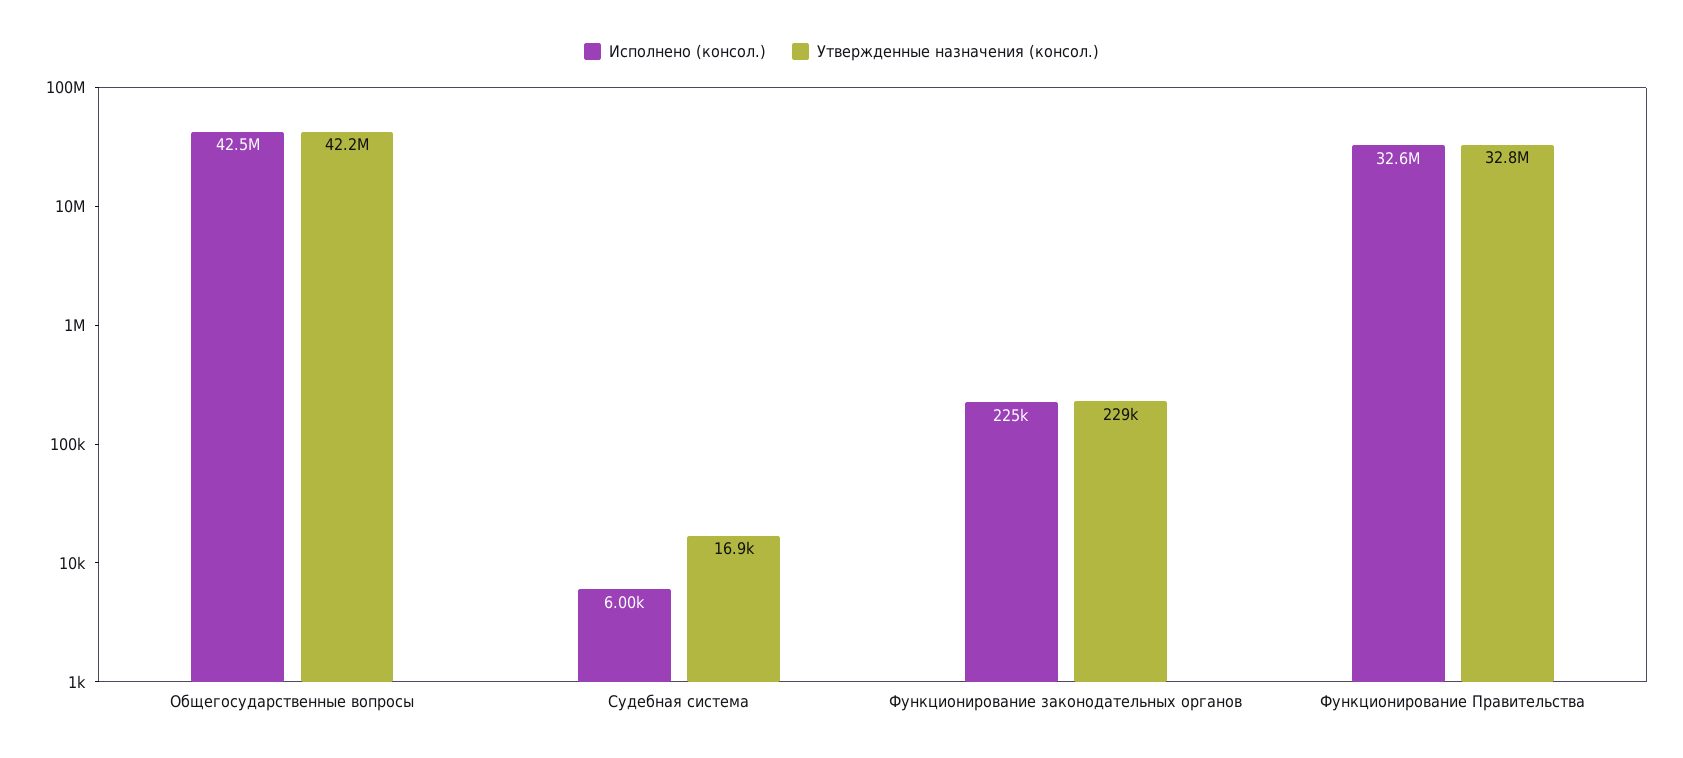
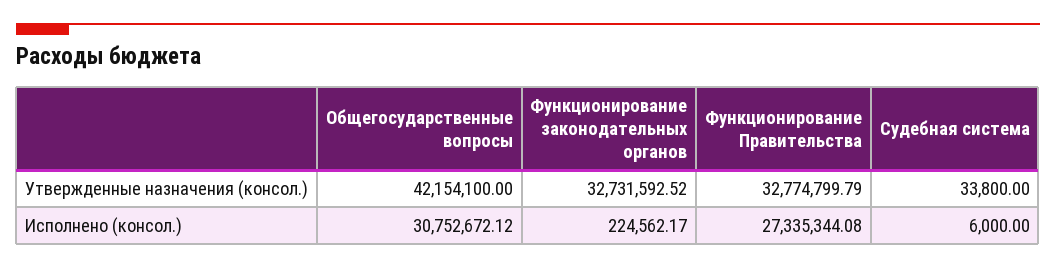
  {
    "Исполнено (консол.)": {
-     "Общегосударственные вопросы": 42500000,
+     "Общегосударственные вопросы": 30752672.12,
      "Судебная система": 6000,
      "Функционирование законодательных органов": 224562.17,
-     "Функционирование Правительства": 32600000
+     "Функционирование Правительства": 27335344.08
    },
    "Утвержденные назначения (консол.)": {
      "Общегосударственные вопросы": 42154100,
-     "Судебная система": 16900,
+     "Судебная система": 33800,
-     "Функционирование законодательных органов": 229000,
+     "Функционирование законодательных органов": 32731592.52,
      "Функционирование Правительства": 32774799.79
    }
  }

